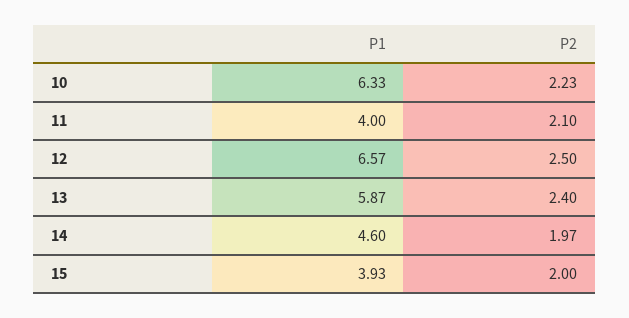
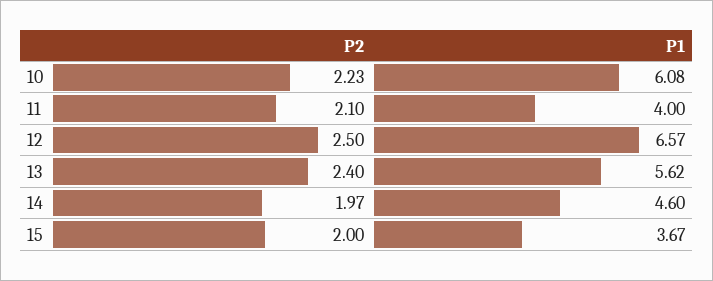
  {
    "P1": {
-     "10": 6.33,
+     "10": 6.08,
      "11": 4,
      "12": 6.57,
-     "13": 5.87,
+     "13": 5.62,
      "14": 4.6,
-     "15": 3.93
+     "15": 3.67
    },
    "P2": {
      "10": 2.23,
      "11": 2.1,
      "12": 2.5,
      "13": 2.4,
      "14": 1.97,
      "15": 2
    }
  }

